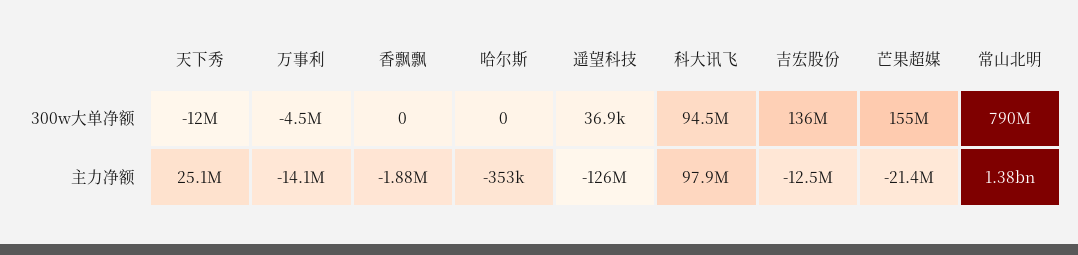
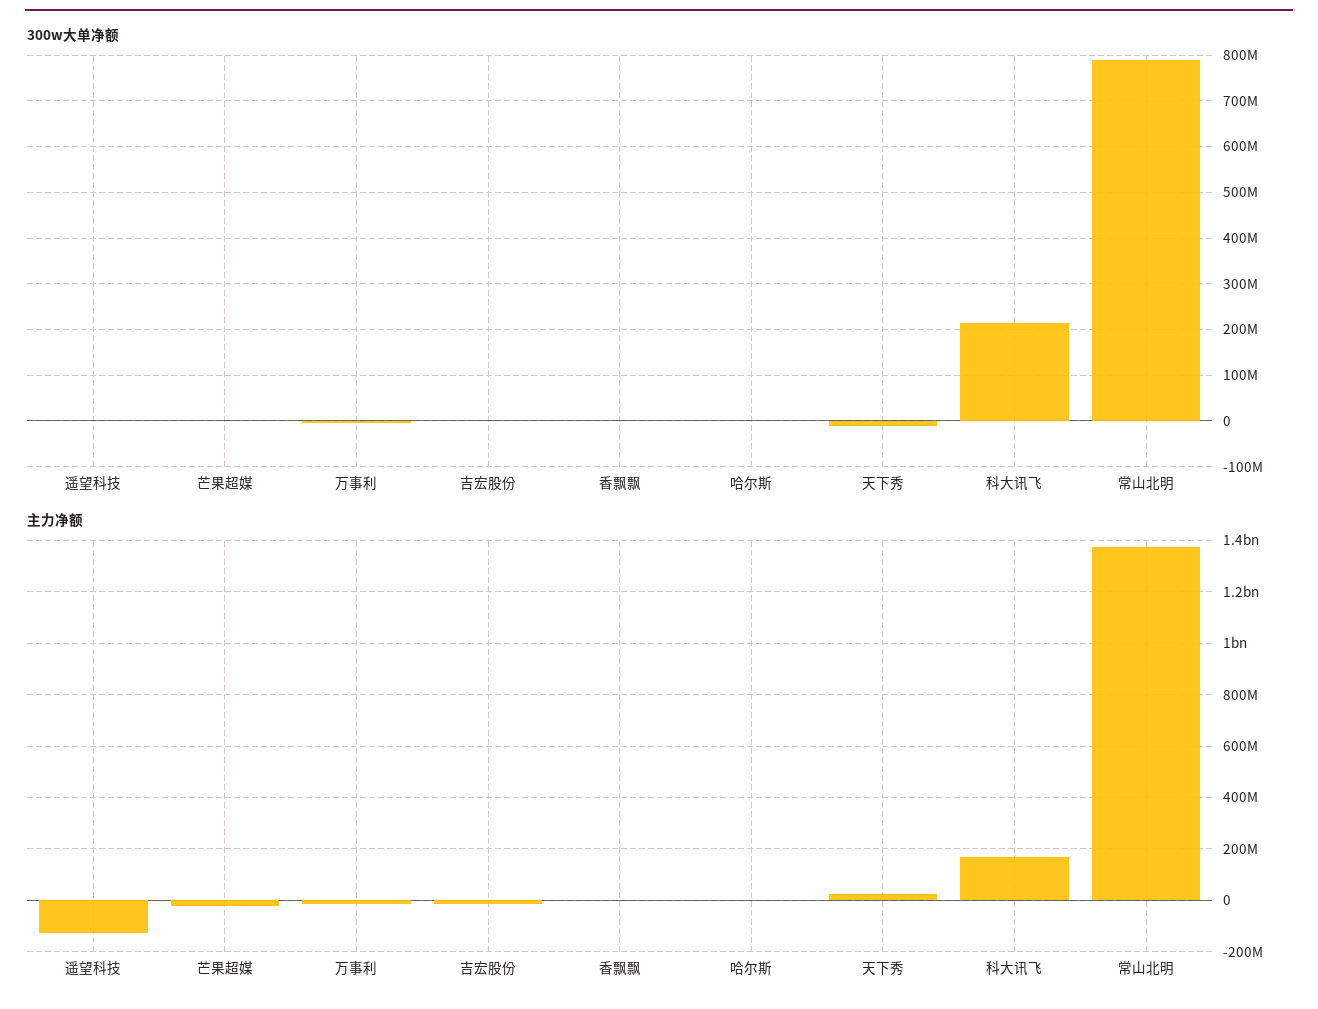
  {
    "300w大单净额": {
      "天下秀": -12000000,
      "万事利": -4500000,
      "香飘飘": 0,
      "哈尔斯": 0,
      "遥望科技": 36900,
-     "科大讯飞": 94500000,
+     "科大讯飞": 220000000,
-     "吉宏股份": 136000000,
+     "吉宏股份": 0,
-     "芒果超媒": 155000000,
+     "芒果超媒": 0,
      "常山北明": 790000000
    },
    "主力净额": {
      "天下秀": 25100000,
      "万事利": -14100000,
      "香飘飘": -1880000,
      "哈尔斯": -353000,
      "遥望科技": -126000000,
-     "科大讯飞": 97900000,
+     "科大讯飞": 175000000,
      "吉宏股份": -12500000,
      "芒果超媒": -21400000,
      "常山北明": 1380000000
    }
  }

